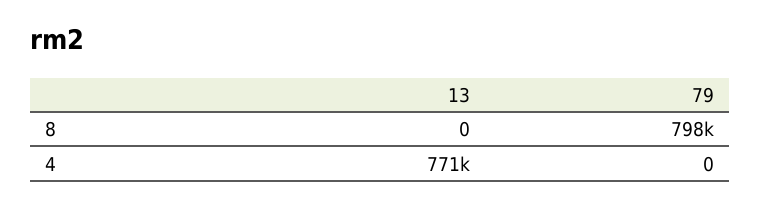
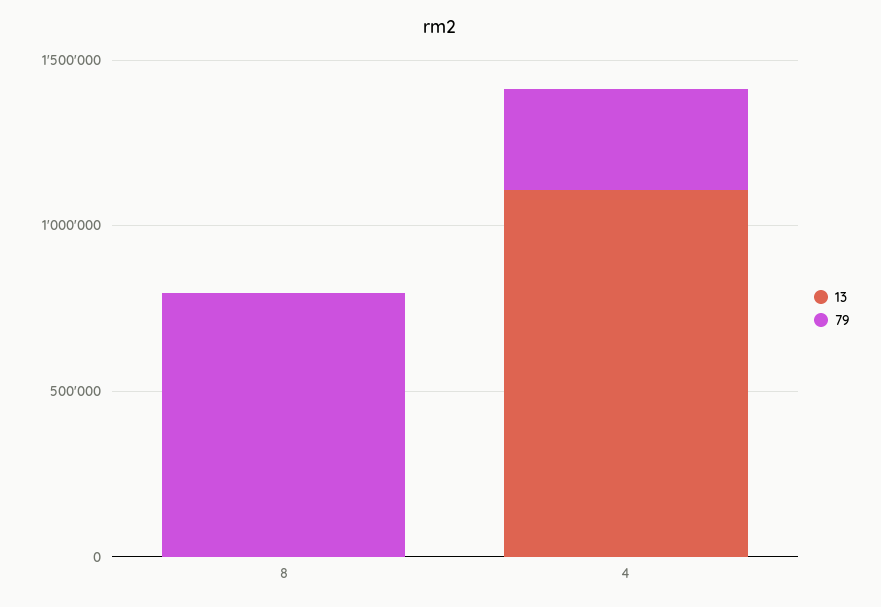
  {
    "13": {
      "8": 0,
-     "4": 771000
+     "4": 1100000
    },
    "79": {
      "8": 798000,
-     "4": 0
+     "4": 300000
    }
  }

